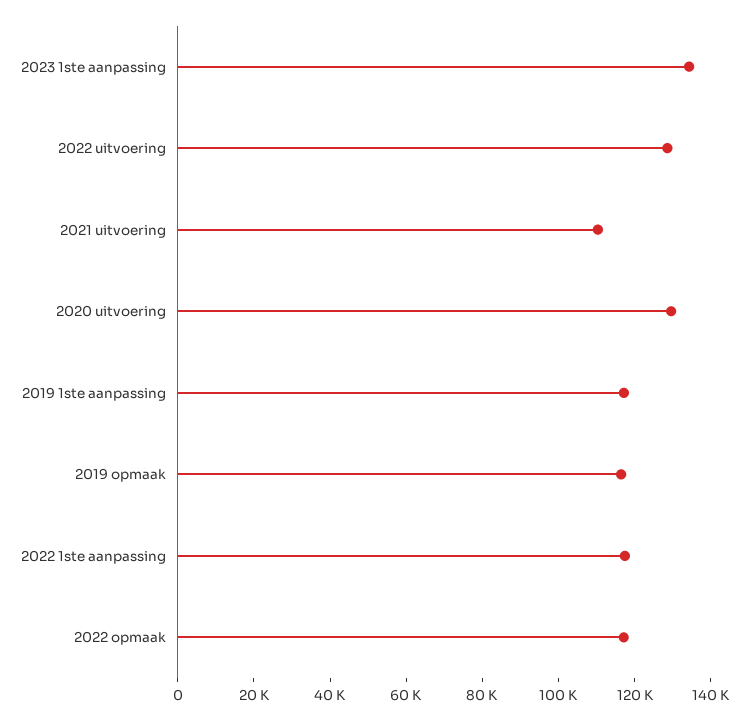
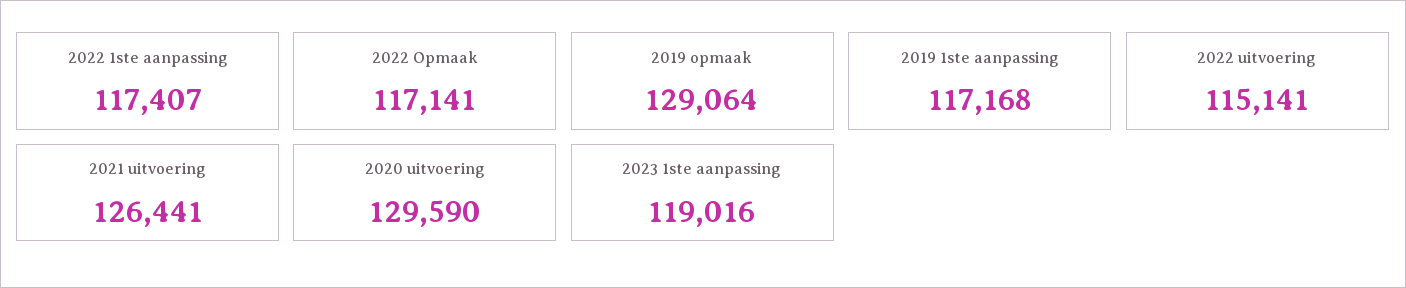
  {
-   "2023 1ste aanpassing": 135000,
+   "2023 1ste aanpassing": 119016,
-   "2022 uitvoering": 130000,
+   "2022 uitvoering": 115141,
-   "2021 uitvoering": 110000,
+   "2021 uitvoering": 126441,
    "2020 uitvoering": 129590,
    "2019 1ste aanpassing": 117168,
-   "2019 opmaak": 115000,
+   "2019 opmaak": 129064,
    "2022 1ste aanpassing": 117407,
    "2022 opmaak": 117141
  }

